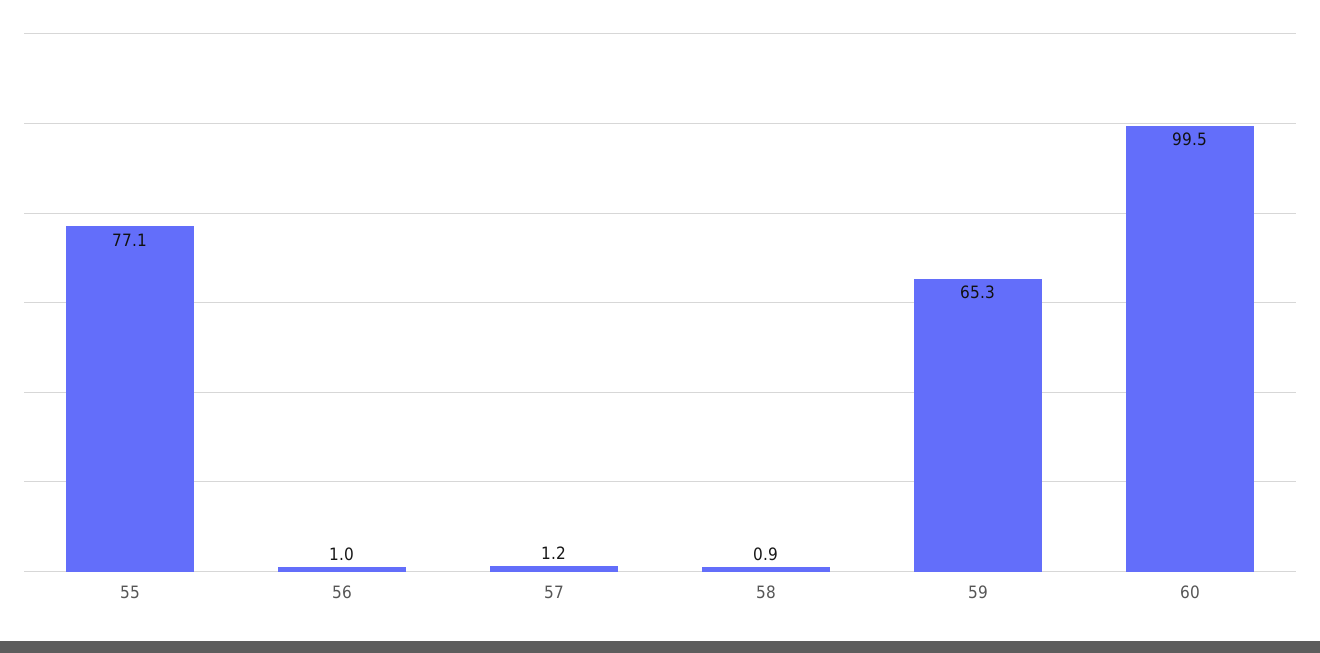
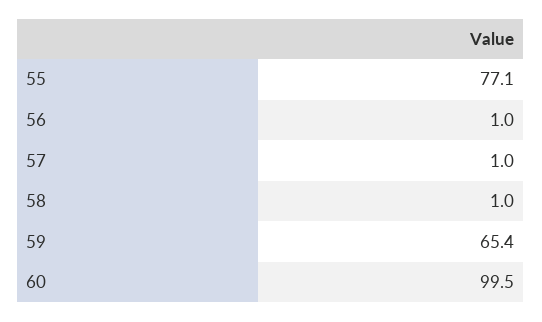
  {
    "55": 77.1,
    "56": 1,
-   "57": 1.2,
+   "57": 1,
-   "58": 0.9,
+   "58": 1,
-   "59": 65.3,
+   "59": 65.4,
    "60": 99.5
  }

